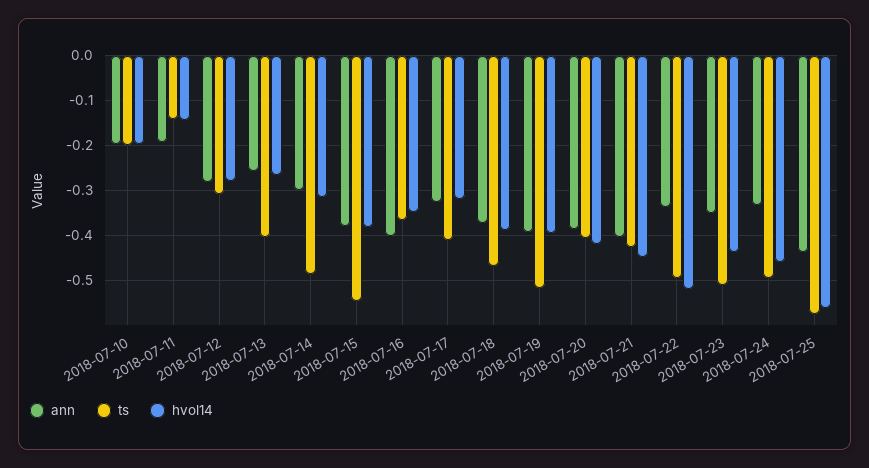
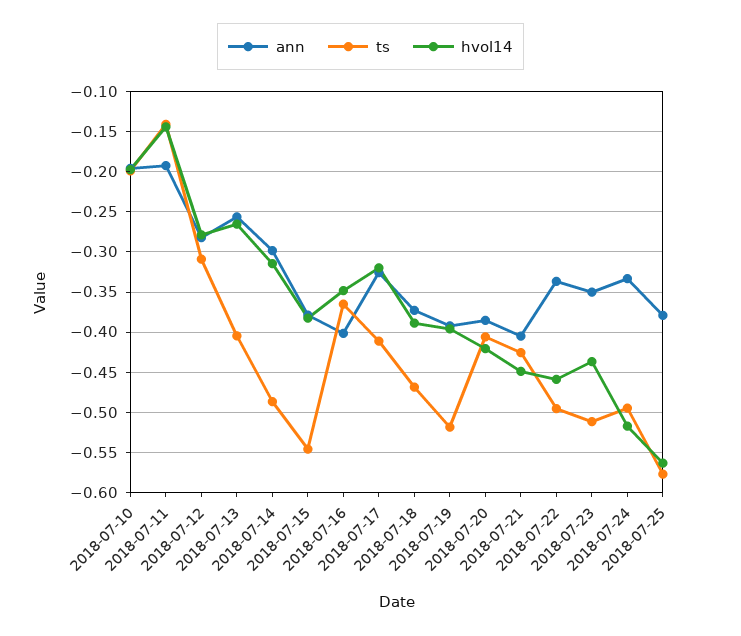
  {
    "ann": {
      "2018-07-10": -0.2,
      "2018-07-11": -0.19,
      "2018-07-12": -0.28,
      "2018-07-13": -0.26,
      "2018-07-14": -0.3,
      "2018-07-15": -0.38,
      "2018-07-16": -0.4,
      "2018-07-17": -0.33,
      "2018-07-18": -0.37,
      "2018-07-19": -0.39,
      "2018-07-20": -0.39,
      "2018-07-21": -0.4,
      "2018-07-22": -0.34,
      "2018-07-23": -0.35,
      "2018-07-24": -0.33,
-     "2018-07-25": -0.44
+     "2018-07-25": -0.38
    },
    "ts": {
      "2018-07-10": -0.2,
      "2018-07-11": -0.14,
      "2018-07-12": -0.31,
      "2018-07-13": -0.4,
      "2018-07-14": -0.49,
      "2018-07-15": -0.55,
      "2018-07-16": -0.37,
      "2018-07-17": -0.41,
      "2018-07-18": -0.47,
      "2018-07-19": -0.52,
      "2018-07-20": -0.41,
      "2018-07-21": -0.43,
      "2018-07-22": -0.5,
      "2018-07-23": -0.51,
      "2018-07-24": -0.49,
      "2018-07-25": -0.58
    },
    "hvol14": {
      "2018-07-10": -0.2,
      "2018-07-11": -0.14,
      "2018-07-12": -0.28,
      "2018-07-13": -0.27,
      "2018-07-14": -0.31,
      "2018-07-15": -0.38,
      "2018-07-16": -0.35,
      "2018-07-17": -0.32,
      "2018-07-18": -0.39,
      "2018-07-19": -0.4,
      "2018-07-20": -0.42,
      "2018-07-21": -0.45,
-     "2018-07-22": -0.52,
+     "2018-07-22": -0.46,
      "2018-07-23": -0.44,
-     "2018-07-24": -0.46,
+     "2018-07-24": -0.52,
      "2018-07-25": -0.56
    }
  }

